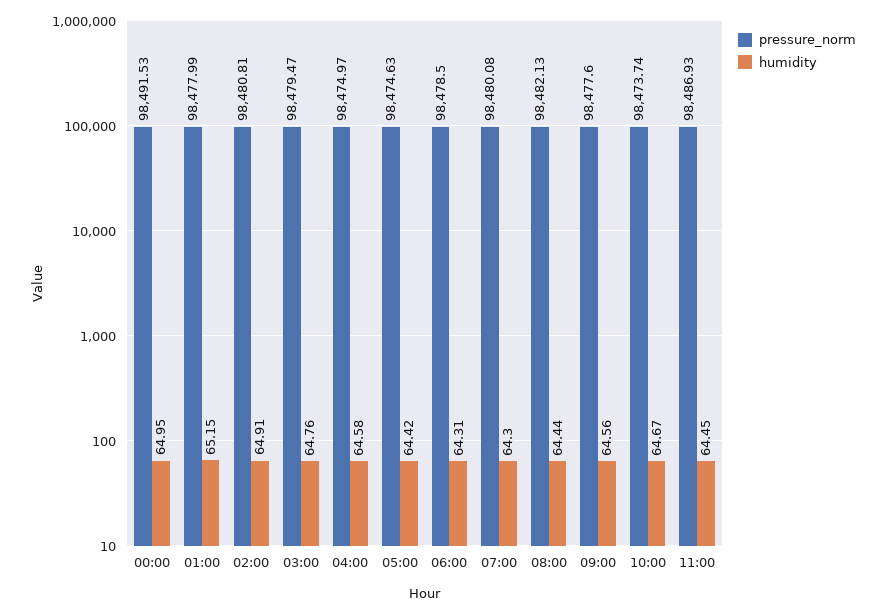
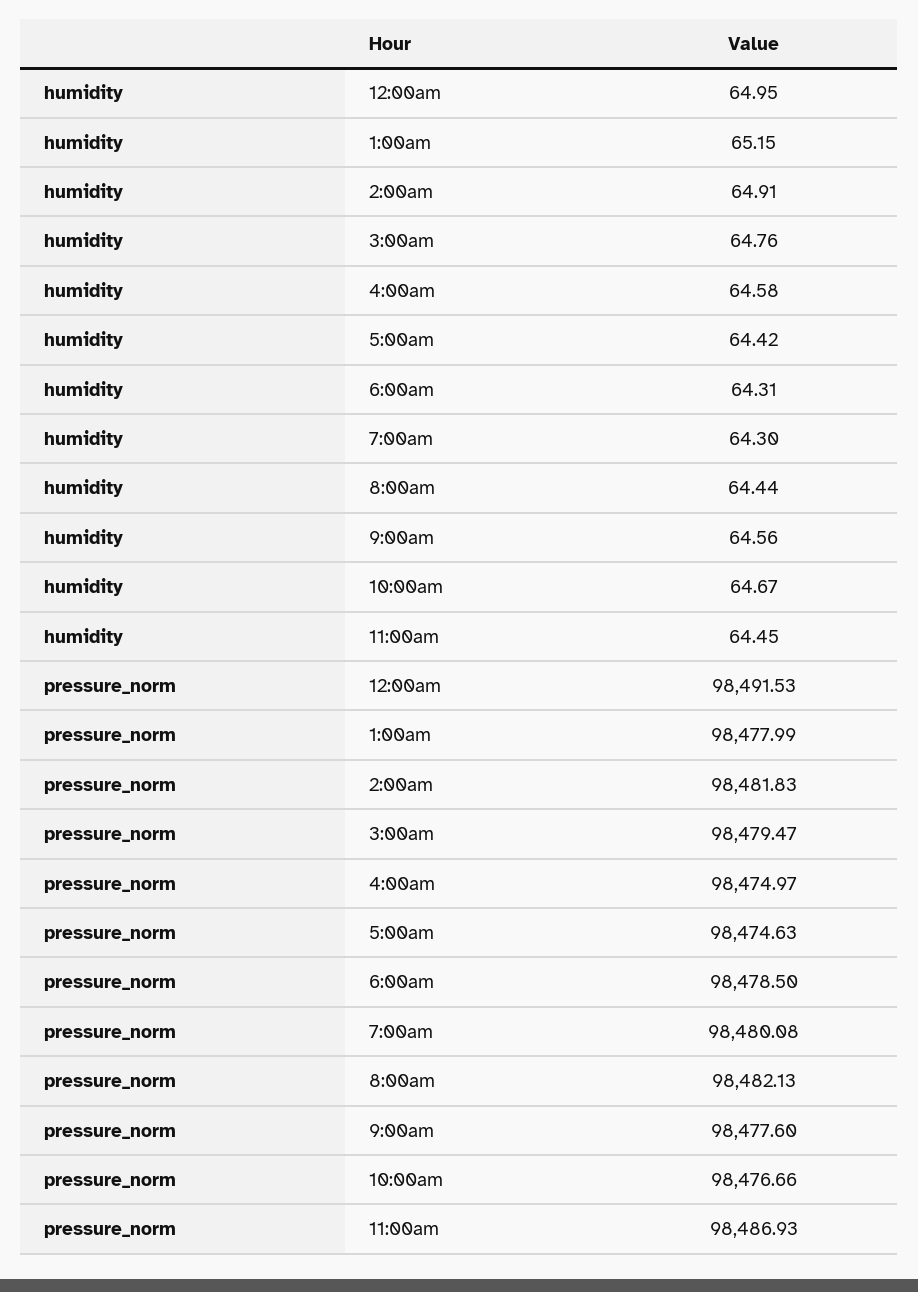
  {
    "pressure_norm": {
      "00:00": 98491.53,
      "01:00": 98477.99,
-     "02:00": 98480.81,
+     "02:00": 98481.83,
      "03:00": 98479.47,
      "04:00": 98474.97,
      "05:00": 98474.63,
      "06:00": 98478.5,
      "07:00": 98480.08,
      "08:00": 98482.13,
      "09:00": 98477.6,
-     "10:00": 98473.74,
+     "10:00": 98476.66,
      "11:00": 98486.93
    },
    "humidity": {
      "00:00": 64.95,
      "01:00": 65.15,
      "02:00": 64.91,
      "03:00": 64.76,
      "04:00": 64.58,
      "05:00": 64.42,
      "06:00": 64.31,
      "07:00": 64.3,
      "08:00": 64.44,
      "09:00": 64.56,
      "10:00": 64.67,
      "11:00": 64.45
    }
  }

